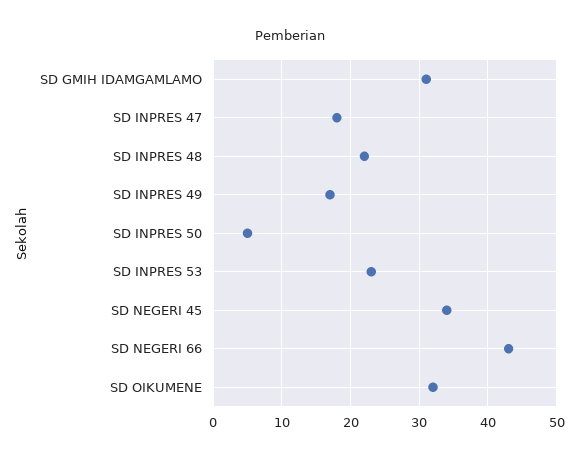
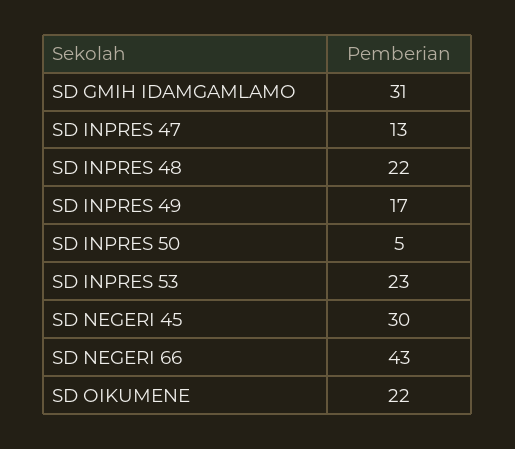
  {
    "SD GMIH IDAMGAMLAMO": 31,
-   "SD INPRES 47": 18,
+   "SD INPRES 47": 13,
    "SD INPRES 48": 22,
    "SD INPRES 49": 17,
    "SD INPRES 50": 5,
    "SD INPRES 53": 23,
-   "SD NEGERI 45": 34,
+   "SD NEGERI 45": 30,
    "SD NEGERI 66": 43,
-   "SD OIKUMENE": 32
+   "SD OIKUMENE": 22
  }

